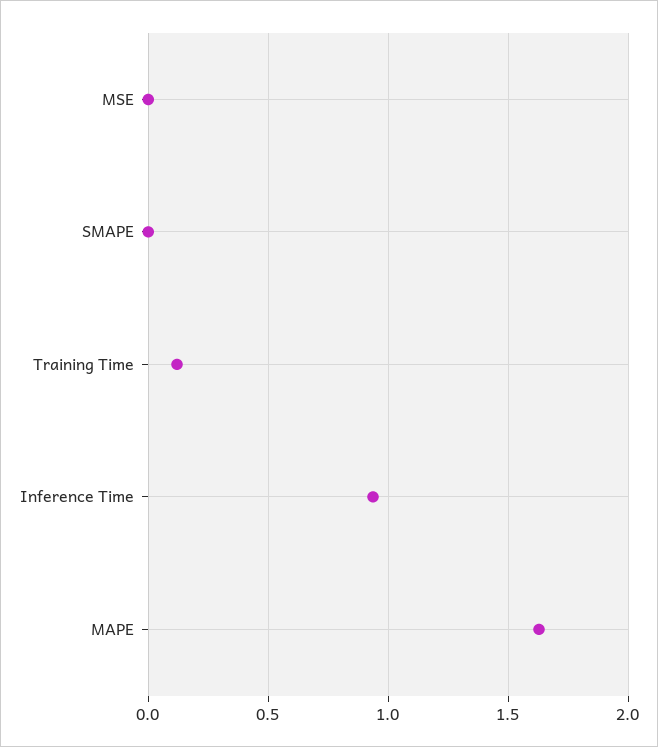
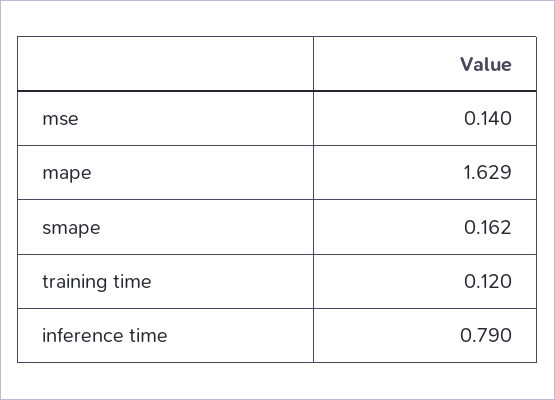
  {
-   "MSE": 0,
+   "MSE": 0.14,
-   "SMAPE": 0,
+   "SMAPE": 0.162,
    "Training Time": 0.12,
-   "Inference Time": 0.95,
+   "Inference Time": 0.79,
    "MAPE": 1.629
  }

